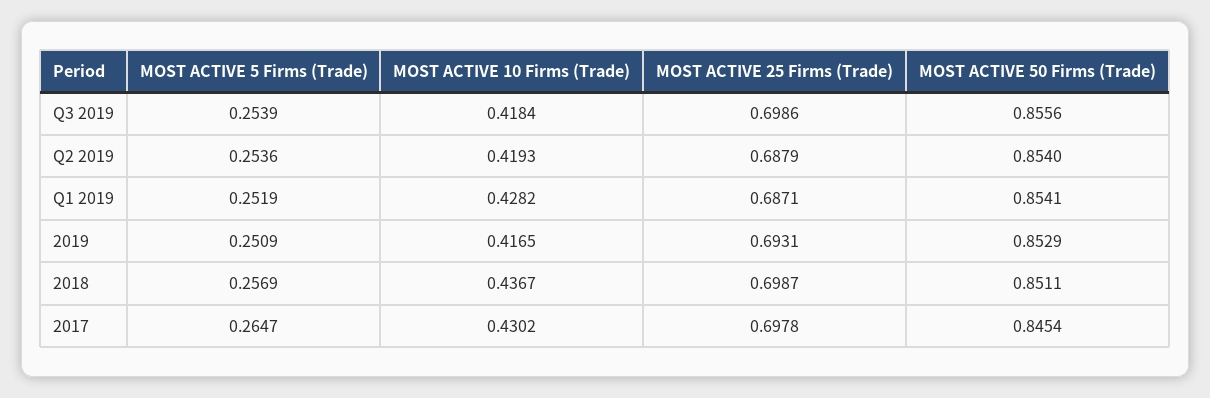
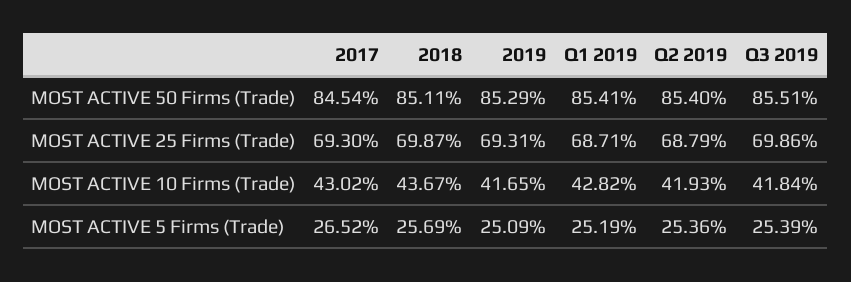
  {
    "MOST ACTIVE 5 Firms (Trade)": {
      "Q3 2019": 0.2539,
      "Q2 2019": 0.2536,
      "Q1 2019": 0.2519,
      "2019": 0.2509,
      "2018": 0.2569,
-     "2017": 0.2647
+     "2017": 0.2652
    },
    "MOST ACTIVE 10 Firms (Trade)": {
      "Q3 2019": 0.4184,
      "Q2 2019": 0.4193,
      "Q1 2019": 0.4282,
      "2019": 0.4165,
      "2018": 0.4367,
      "2017": 0.4302
    },
    "MOST ACTIVE 25 Firms (Trade)": {
      "Q3 2019": 0.6986,
      "Q2 2019": 0.6879,
      "Q1 2019": 0.6871,
      "2019": 0.6931,
      "2018": 0.6987,
-     "2017": 0.6978
+     "2017": 0.693
    },
    "MOST ACTIVE 50 Firms (Trade)": {
-     "Q3 2019": 0.8556,
+     "Q3 2019": 0.8551,
      "Q2 2019": 0.854,
      "Q1 2019": 0.8541,
      "2019": 0.8529,
      "2018": 0.8511,
      "2017": 0.8454
    }
  }

